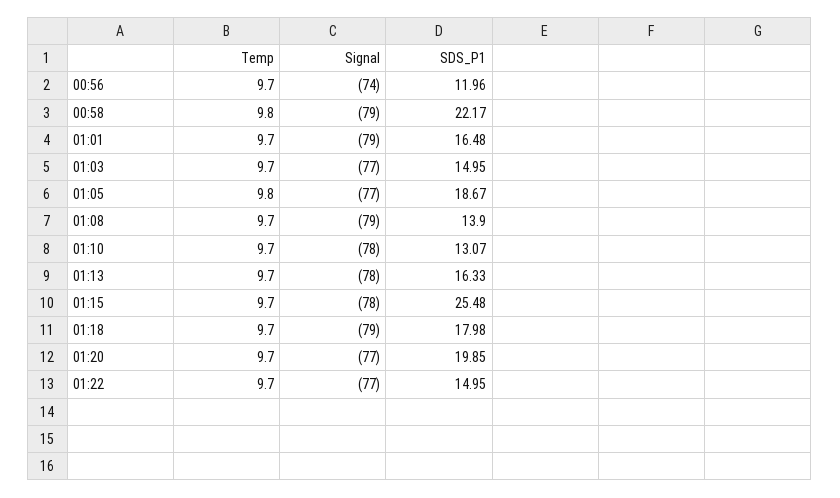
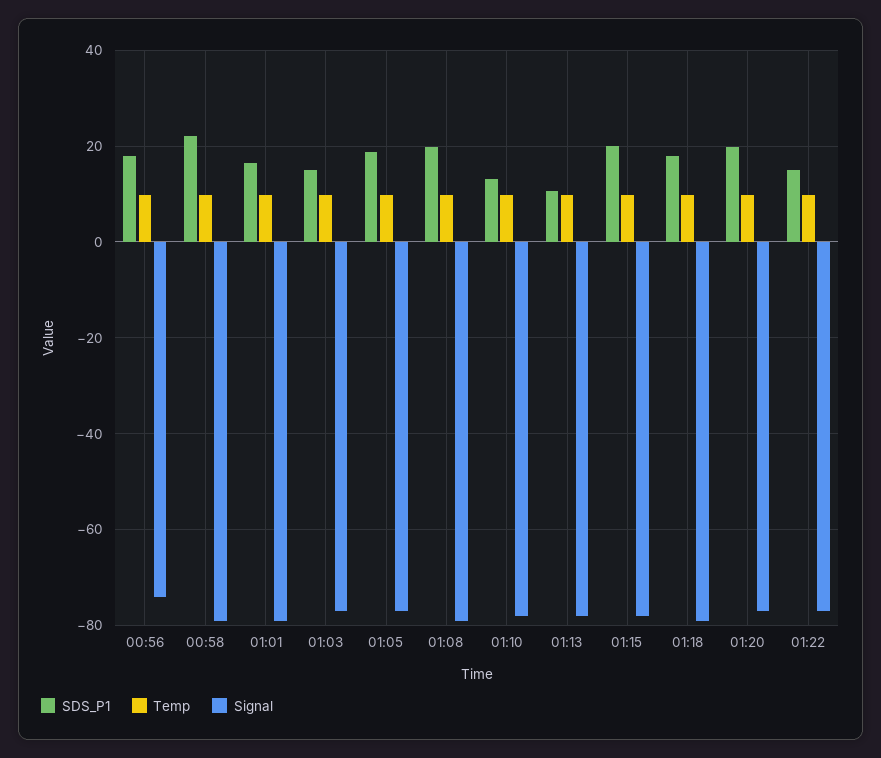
  {
    "Temp": {
      "00:56": 9.7,
      "00:58": 9.8,
      "01:01": 9.7,
      "01:03": 9.7,
      "01:05": 9.8,
      "01:08": 9.7,
      "01:10": 9.7,
      "01:13": 9.7,
      "01:15": 9.7,
      "01:18": 9.7,
      "01:20": 9.7,
      "01:22": 9.7
    },
    "Signal": {
      "00:56": -74,
      "00:58": -79,
      "01:01": -79,
      "01:03": -77,
      "01:05": -77,
      "01:08": -79,
      "01:10": -78,
      "01:13": -78,
      "01:15": -78,
      "01:18": -79,
      "01:20": -77,
      "01:22": -77
    },
    "SDS_P1": {
-     "00:56": 11.96,
+     "00:56": 18,
      "00:58": 22.17,
      "01:01": 16.48,
      "01:03": 14.95,
      "01:05": 18.67,
-     "01:08": 13.9,
+     "01:08": 20,
      "01:10": 13.07,
-     "01:13": 16.33,
+     "01:13": 10,
-     "01:15": 25.48,
+     "01:15": 20,
      "01:18": 17.98,
      "01:20": 19.85,
      "01:22": 14.95
    }
  }

